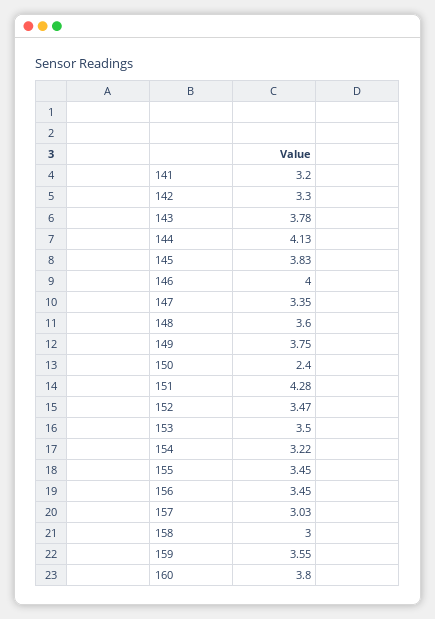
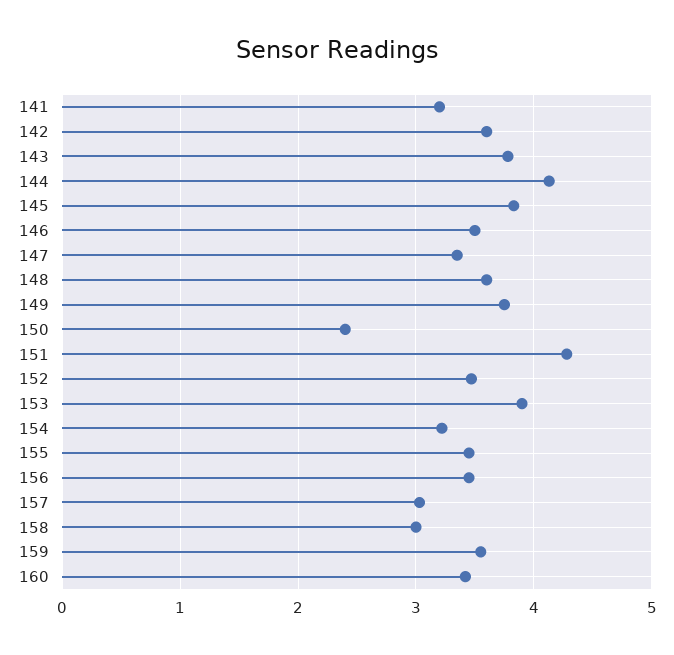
  {
    "141": 3.2,
-   "142": 3.3,
+   "142": 3.6,
    "143": 3.78,
    "144": 4.13,
    "145": 3.83,
-   "146": 4,
+   "146": 3.5,
    "147": 3.35,
    "148": 3.6,
    "149": 3.75,
    "150": 2.4,
    "151": 4.28,
    "152": 3.47,
-   "153": 3.5,
+   "153": 3.9,
    "154": 3.22,
    "155": 3.45,
    "156": 3.45,
    "157": 3.03,
    "158": 3,
    "159": 3.55,
-   "160": 3.8
+   "160": 3.4
  }

